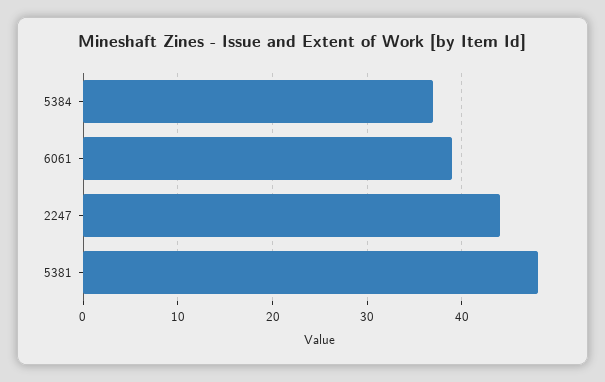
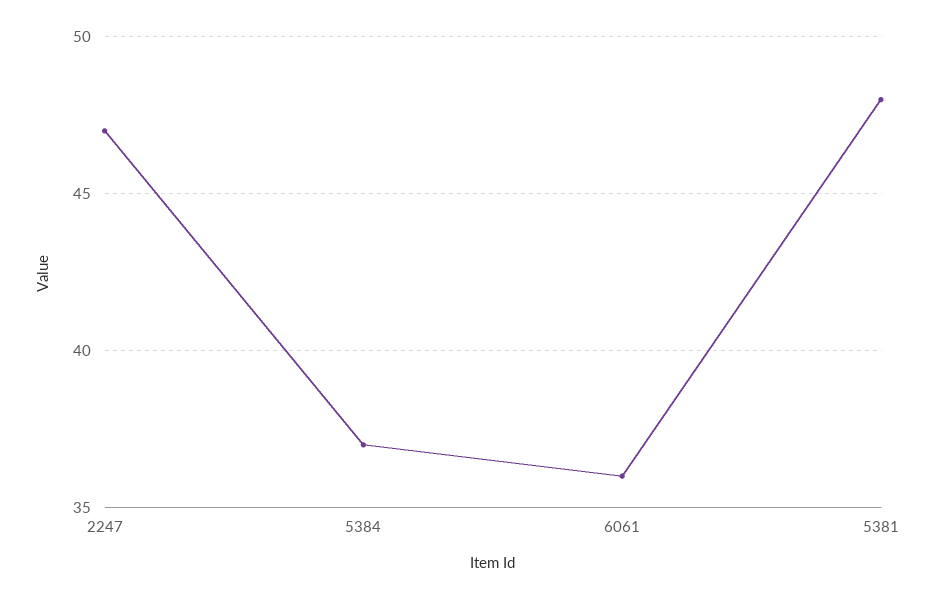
  {
    "5384": 37,
-   "6061": 39,
+   "6061": 36,
-   "2247": 44,
+   "2247": 47,
    "5381": 48
  }

